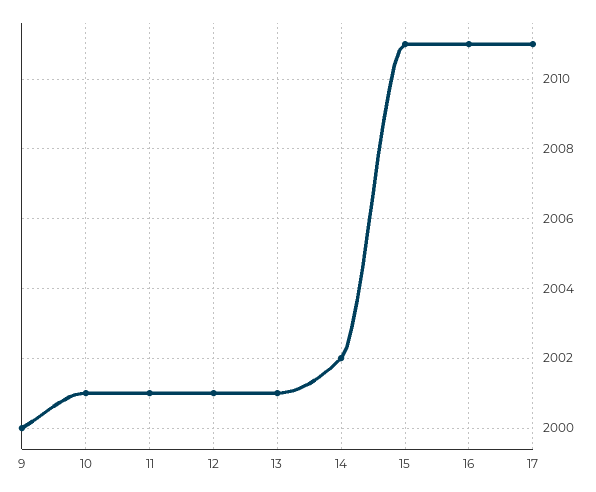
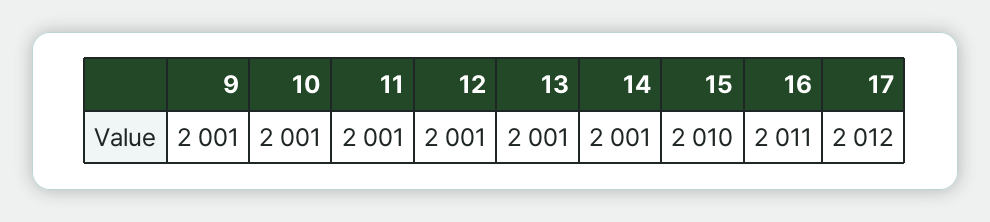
  {
-   "9": 2000,
+   "9": 2001,
    "10": 2001,
    "11": 2001,
    "12": 2001,
    "13": 2001,
-   "14": 2002,
+   "14": 2001,
-   "15": 2011,
+   "15": 2010,
    "16": 2011,
-   "17": 2011
+   "17": 2012
  }

